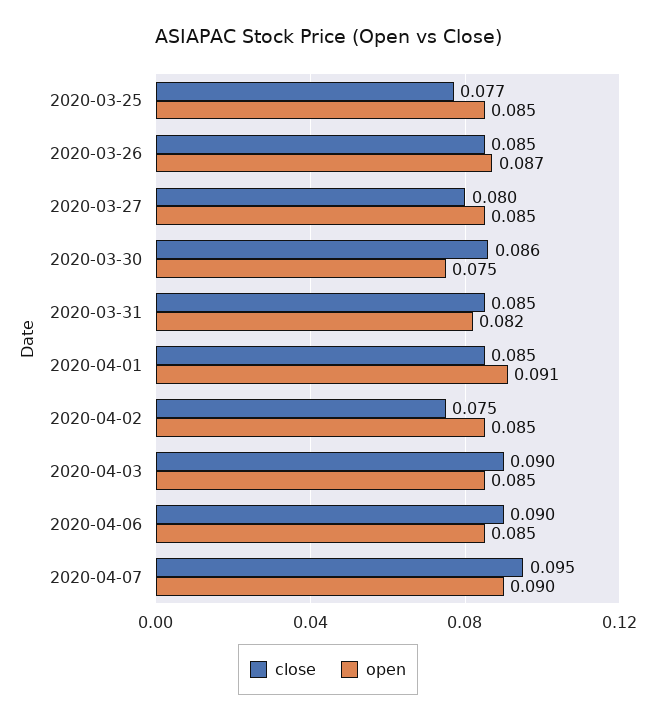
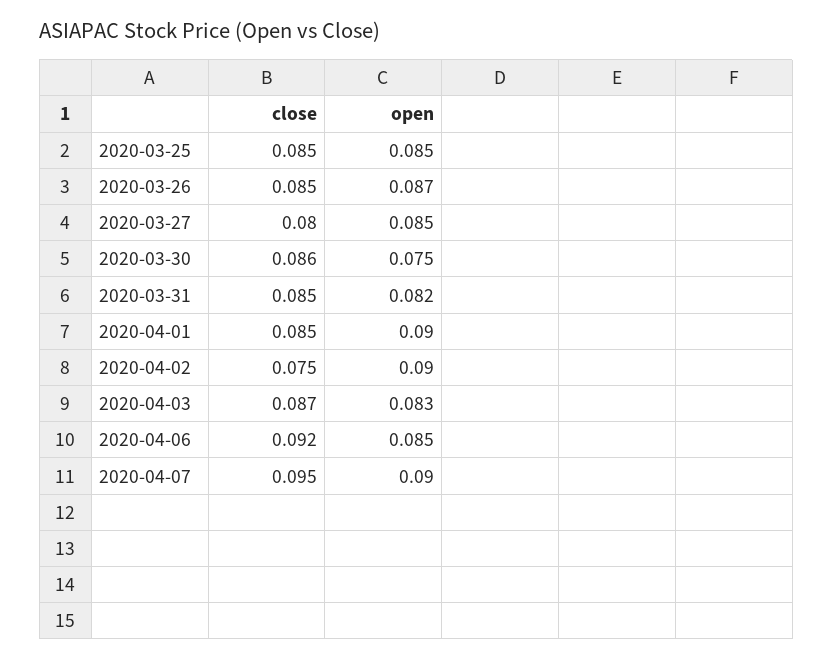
  {
    "close": {
-     "2020-03-25": 0.077,
+     "2020-03-25": 0.085,
      "2020-03-26": 0.085,
      "2020-03-27": 0.08,
      "2020-03-30": 0.086,
      "2020-03-31": 0.085,
      "2020-04-01": 0.085,
      "2020-04-02": 0.075,
-     "2020-04-03": 0.09,
+     "2020-04-03": 0.087,
-     "2020-04-06": 0.09,
+     "2020-04-06": 0.092,
      "2020-04-07": 0.095
    },
    "open": {
      "2020-03-25": 0.085,
      "2020-03-26": 0.087,
      "2020-03-27": 0.085,
      "2020-03-30": 0.075,
      "2020-03-31": 0.082,
-     "2020-04-01": 0.091,
+     "2020-04-01": 0.09,
-     "2020-04-02": 0.085,
+     "2020-04-02": 0.09,
-     "2020-04-03": 0.085,
+     "2020-04-03": 0.083,
      "2020-04-06": 0.085,
      "2020-04-07": 0.09
    }
  }

